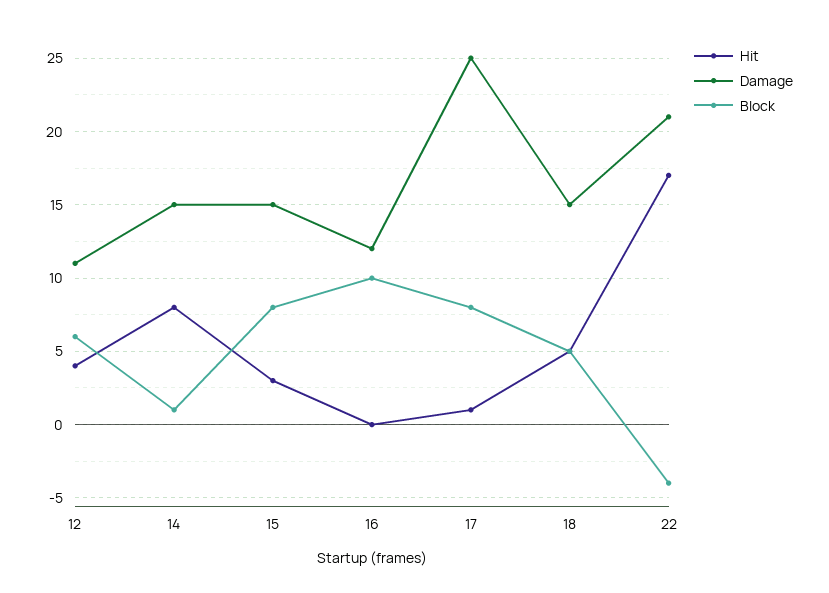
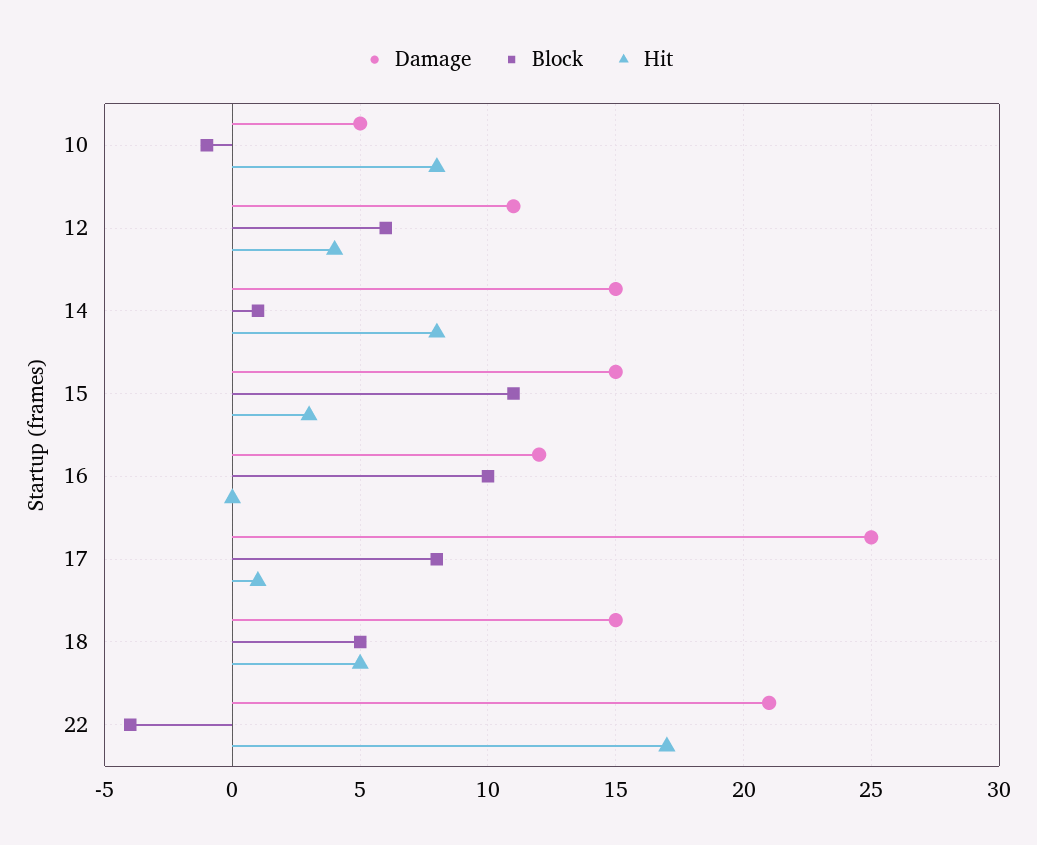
  {
    "Hit": {
      "12": 4,
      "14": 8,
      "15": 3,
      "16": 0,
      "17": 1,
      "18": 5,
-     "22": 17
+     "22": 17,
+     "10": 8
    },
    "Damage": {
      "12": 11,
      "14": 15,
      "15": 15,
      "16": 12,
      "17": 25,
      "18": 15,
-     "22": 21
+     "22": 21,
+     "10": 5
    },
    "Block": {
      "12": 6,
      "14": 1,
-     "15": 8,
+     "15": 11,
      "16": 10,
      "17": 8,
      "18": 5,
-     "22": -4
+     "22": -4,
+     "10": -1
    }
  }

